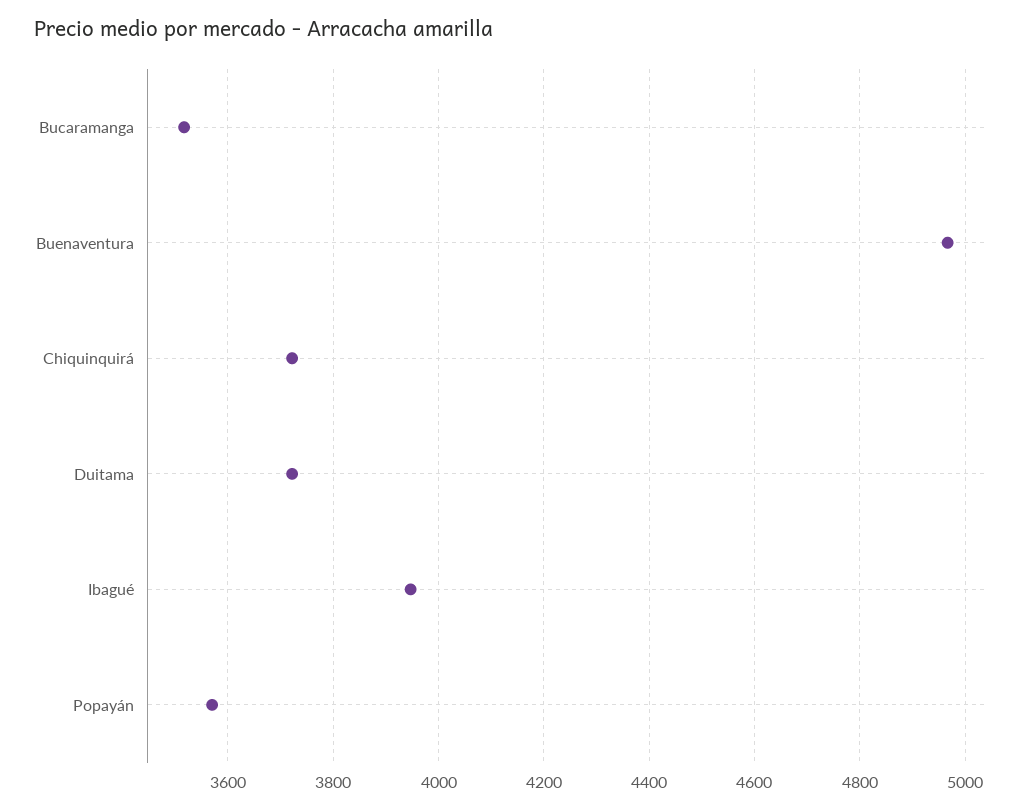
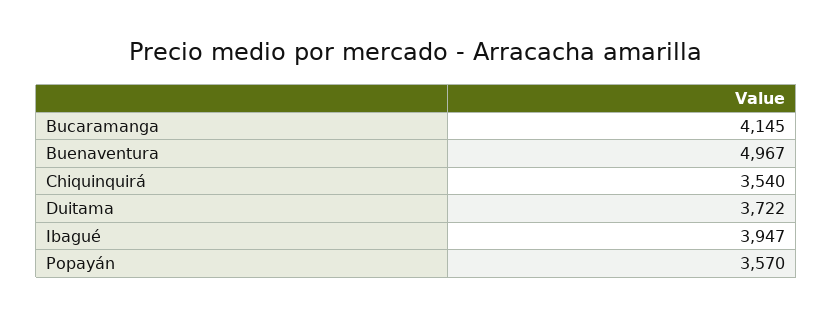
  {
-   "Bucaramanga": 3520,
+   "Bucaramanga": 4145,
    "Buenaventura": 4967,
-   "Chiquinquirá": 3720,
+   "Chiquinquirá": 3540,
    "Duitama": 3722,
    "Ibagué": 3947,
    "Popayán": 3570
  }

